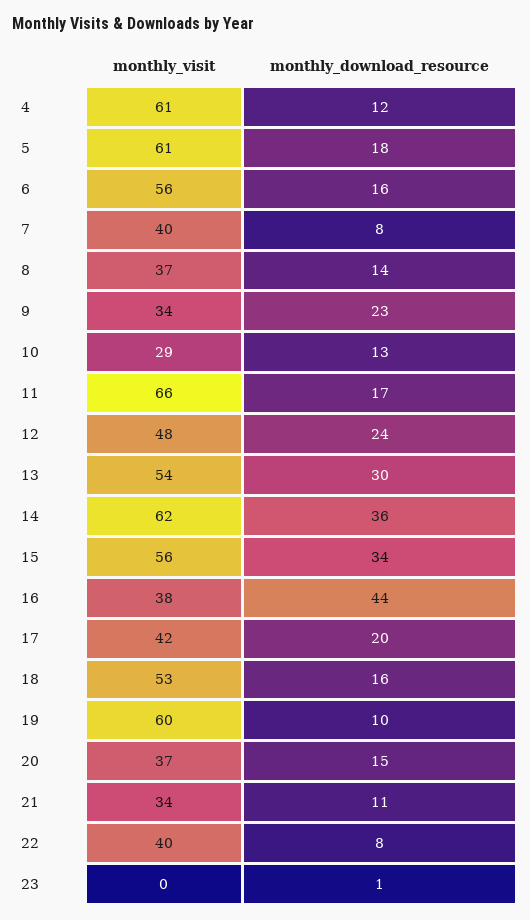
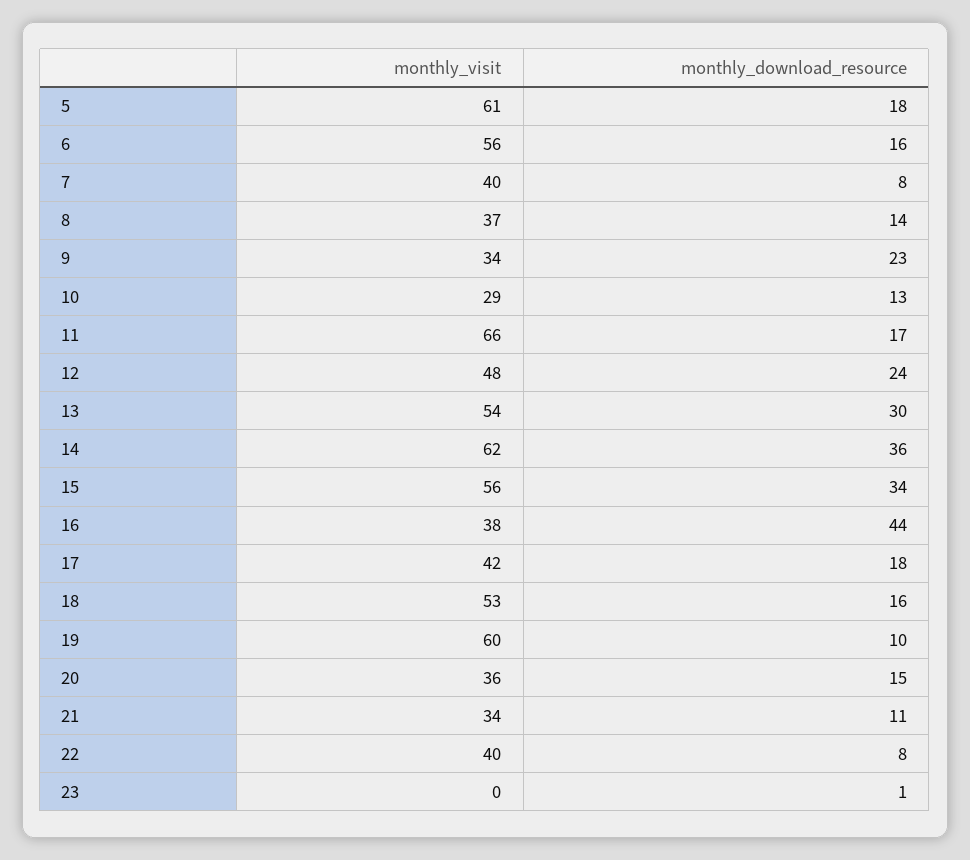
  {
    "monthly_visit": {
-     "4": 61,
      "5": 61,
      "6": 56,
      "7": 40,
      "8": 37,
      "9": 34,
      "10": 29,
      "11": 66,
      "12": 48,
      "13": 54,
      "14": 62,
      "15": 56,
      "16": 38,
      "17": 42,
      "18": 53,
      "19": 60,
-     "20": 37,
+     "20": 36,
      "21": 34,
      "22": 40,
      "23": 0
    },
    "monthly_download_resource": {
-     "4": 12,
      "5": 18,
      "6": 16,
      "7": 8,
      "8": 14,
      "9": 23,
      "10": 13,
      "11": 17,
      "12": 24,
      "13": 30,
      "14": 36,
      "15": 34,
      "16": 44,
-     "17": 20,
+     "17": 18,
      "18": 16,
      "19": 10,
      "20": 15,
      "21": 11,
      "22": 8,
      "23": 1
    }
  }

